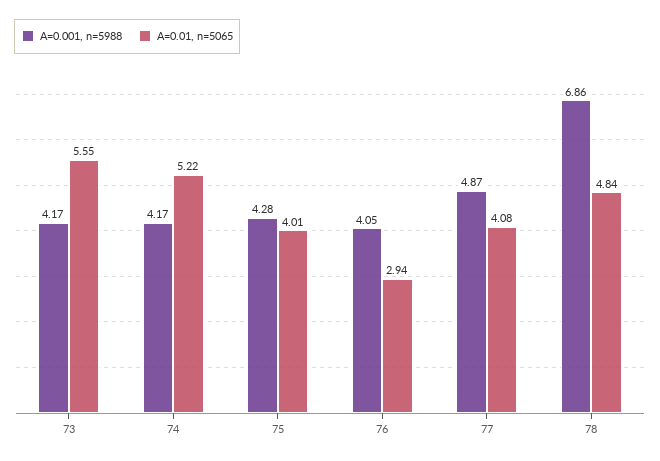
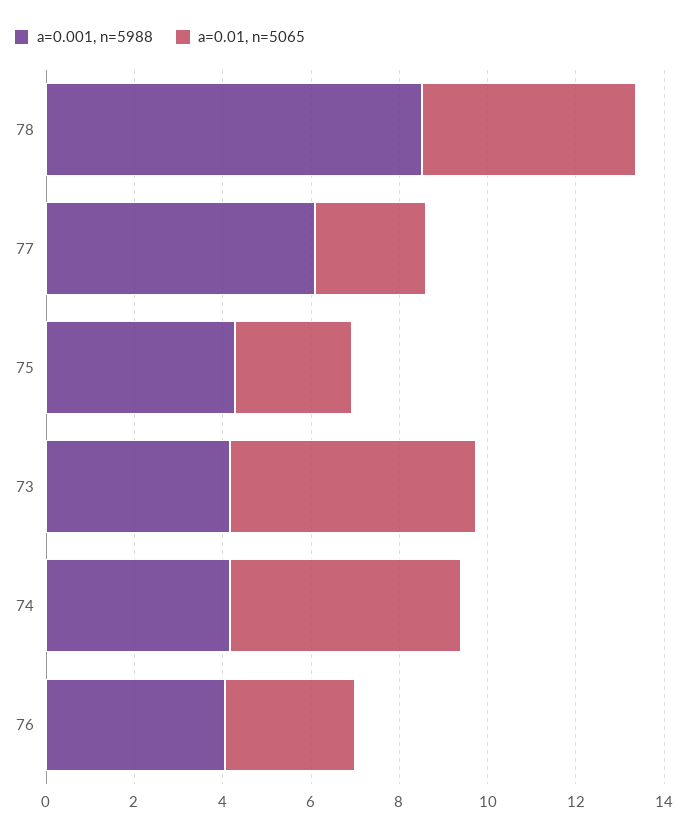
  {
    "A=0.001, n=5988": {
      "73": 4.17,
      "74": 4.17,
      "75": 4.28,
      "76": 4.05,
-     "77": 4.87,
+     "77": 6,
-     "78": 6.86
+     "78": 8.5
    },
    "A=0.01, n=5065": {
      "73": 5.55,
      "74": 5.22,
-     "75": 4.01,
+     "75": 2.5,
      "76": 2.94,
-     "77": 4.08,
+     "77": 2.5,
      "78": 4.84
    }
  }

